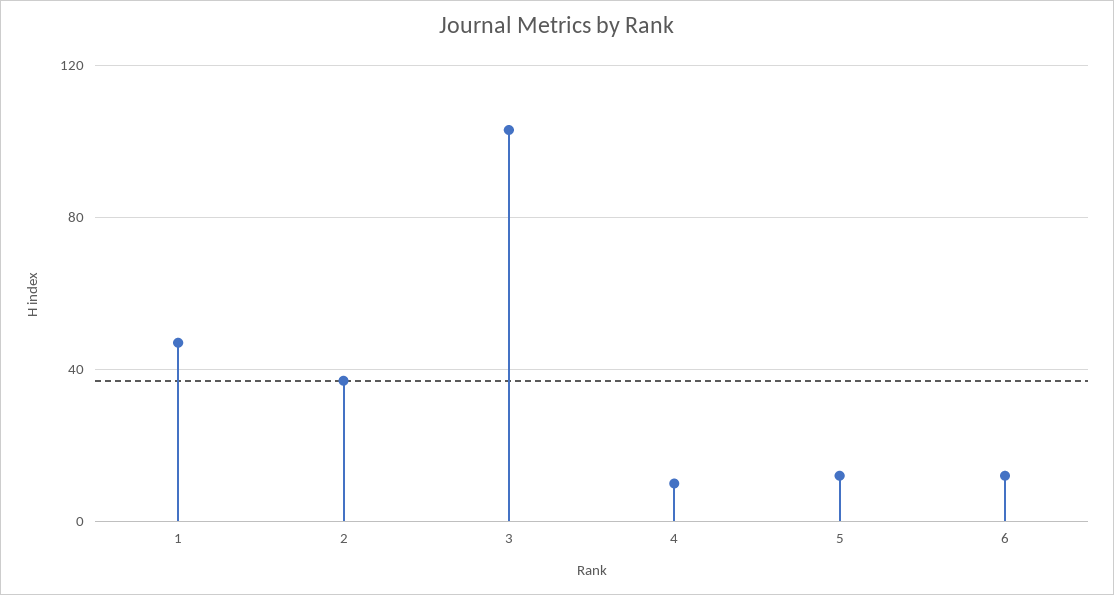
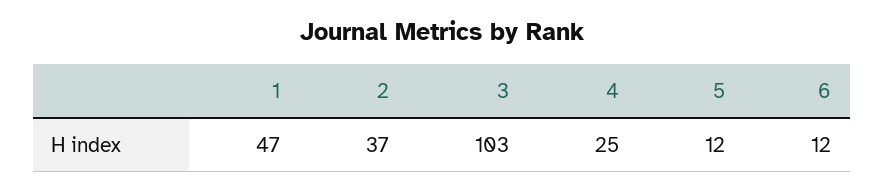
  {
    "1": 47,
    "2": 37,
    "3": 103,
-   "4": 10,
+   "4": 25,
    "5": 12,
    "6": 12
  }

